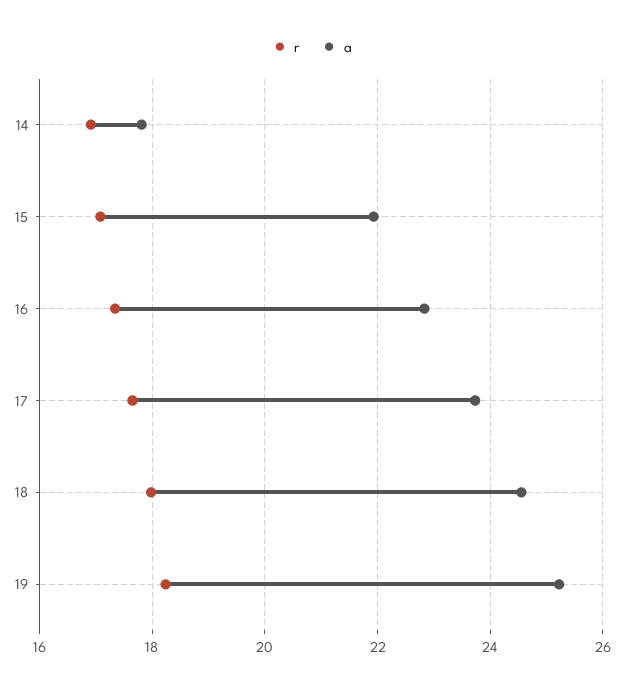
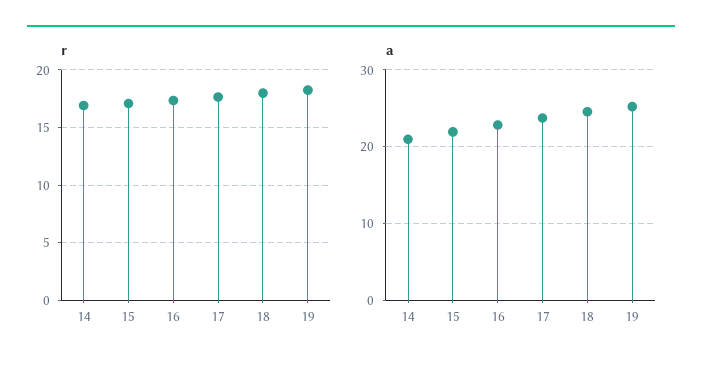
  {
    "r": {
      "14": 17,
      "15": 17,
      "16": 17.4,
      "17": 17.6,
      "18": 18,
      "19": 18.2
    },
    "a": {
-     "14": 17.8,
+     "14": 21,
      "15": 22,
      "16": 22.8,
      "17": 23.8,
      "18": 24.6,
      "19": 25.2
    }
  }

